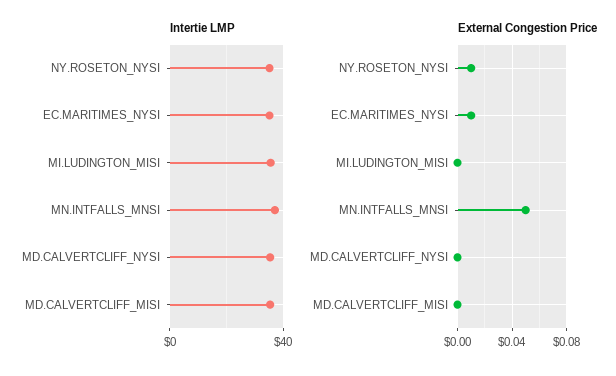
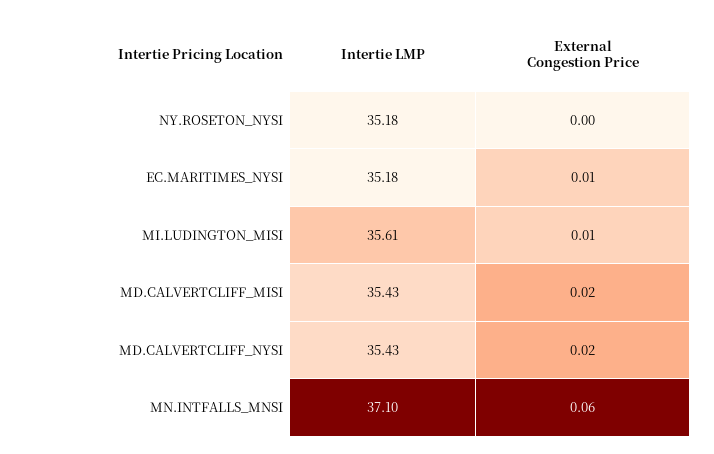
  {
    "Intertie LMP": {
      "NY.ROSETON_NYSI": 35.18,
      "EC.MARITIMES_NYSI": 35.18,
      "MI.LUDINGTON_MISI": 35.61,
      "MN.INTFALLS_MNSI": 37.1,
      "MD.CALVERTCLIFF_NYSI": 35.43,
      "MD.CALVERTCLIFF_MISI": 35.43
    },
    "External Congestion Price": {
-     "NY.ROSETON_NYSI": 0.01,
+     "NY.ROSETON_NYSI": 0,
      "EC.MARITIMES_NYSI": 0.01,
-     "MI.LUDINGTON_MISI": 0,
+     "MI.LUDINGTON_MISI": 0.01,
-     "MN.INTFALLS_MNSI": 0.05,
+     "MN.INTFALLS_MNSI": 0.06,
-     "MD.CALVERTCLIFF_NYSI": 0,
+     "MD.CALVERTCLIFF_NYSI": 0.02,
-     "MD.CALVERTCLIFF_MISI": 0
+     "MD.CALVERTCLIFF_MISI": 0.02
    }
  }

